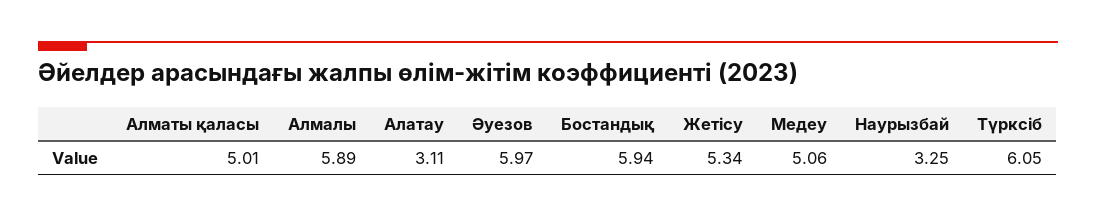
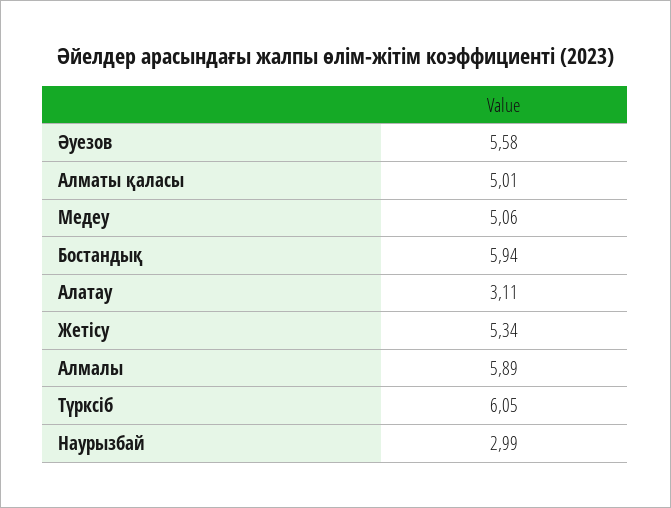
  {
    "Алматы қаласы": 5.01,
    "Алмалы": 5.89,
    "Алатау": 3.11,
-   "Әуезов": 5.97,
+   "Әуезов": 5.58,
    "Бостандық": 5.94,
    "Жетісу": 5.34,
    "Медеу": 5.06,
-   "Наурызбай": 3.25,
+   "Наурызбай": 2.99,
    "Түрксіб": 6.05
  }

